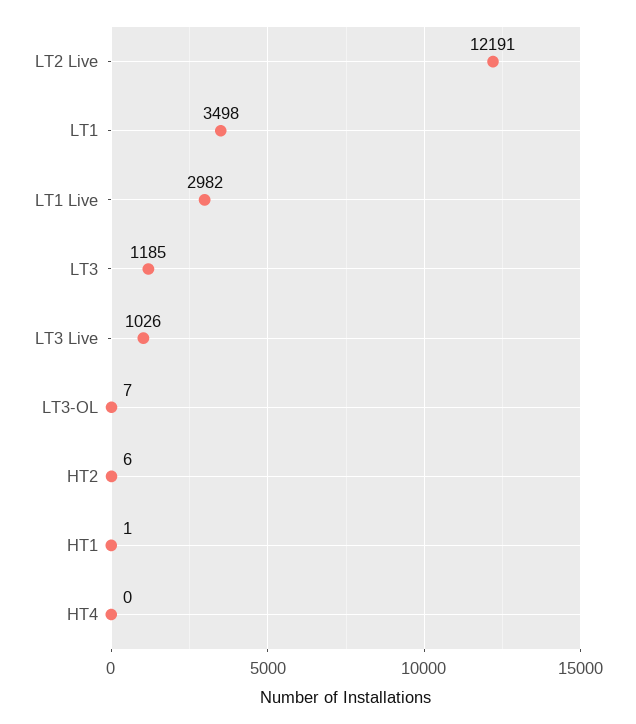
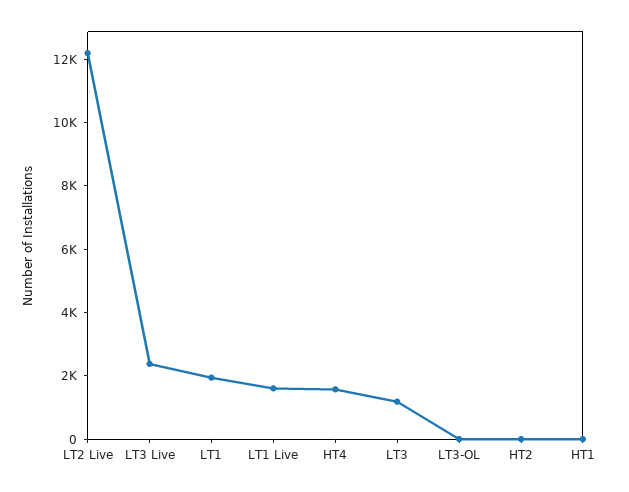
  {
    "LT2 Live": 12191,
-   "LT1": 3498,
+   "LT1": 2000,
-   "LT1 Live": 2982,
+   "LT1 Live": 1500,
    "LT3": 1185,
-   "LT3 Live": 1026,
+   "LT3 Live": 2500,
    "LT3-OL": 7,
    "HT2": 6,
    "HT1": 1,
-   "HT4": 0
+   "HT4": 1500
  }

